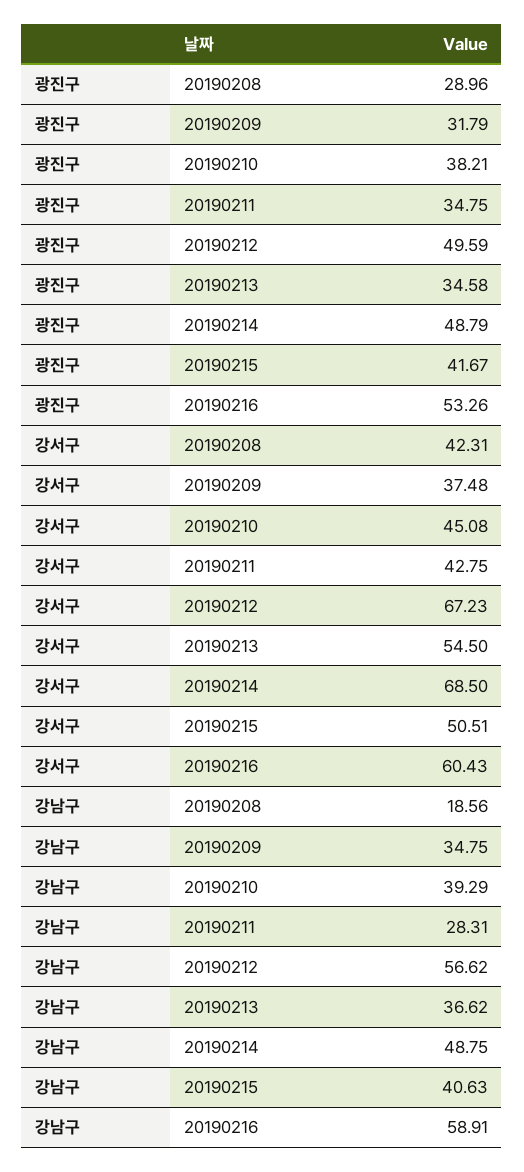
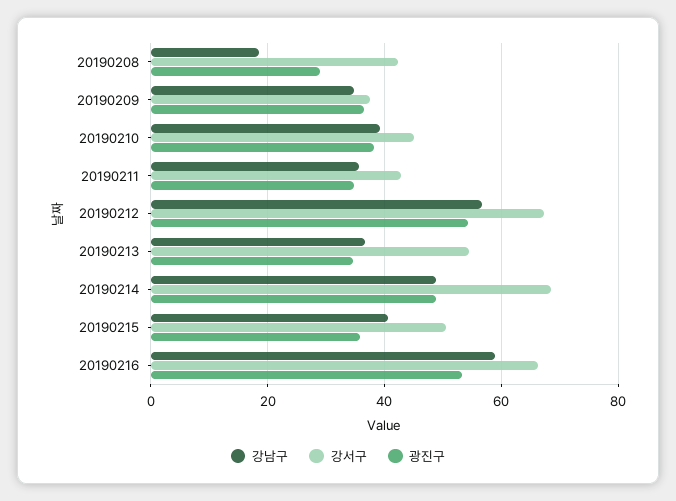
  {
    "광진구": {
      "20190208": 28.96,
-     "20190209": 31.79,
+     "20190209": 36,
      "20190210": 38.21,
      "20190211": 34.75,
-     "20190212": 49.59,
+     "20190212": 54,
      "20190213": 34.58,
      "20190214": 48.79,
-     "20190215": 41.67,
+     "20190215": 36,
      "20190216": 53.26
    },
    "강서구": {
      "20190208": 42.31,
      "20190209": 37.48,
      "20190210": 45.08,
      "20190211": 42.75,
      "20190212": 67.23,
      "20190213": 54.5,
      "20190214": 68.5,
      "20190215": 50.51,
-     "20190216": 60.43
+     "20190216": 66
    },
    "강남구": {
      "20190208": 18.56,
      "20190209": 34.75,
      "20190210": 39.29,
-     "20190211": 28.31,
+     "20190211": 36,
      "20190212": 56.62,
      "20190213": 36.62,
      "20190214": 48.75,
      "20190215": 40.63,
      "20190216": 58.91
    }
  }

